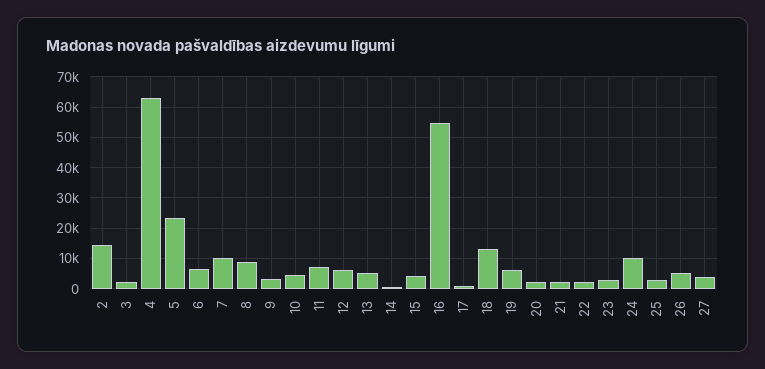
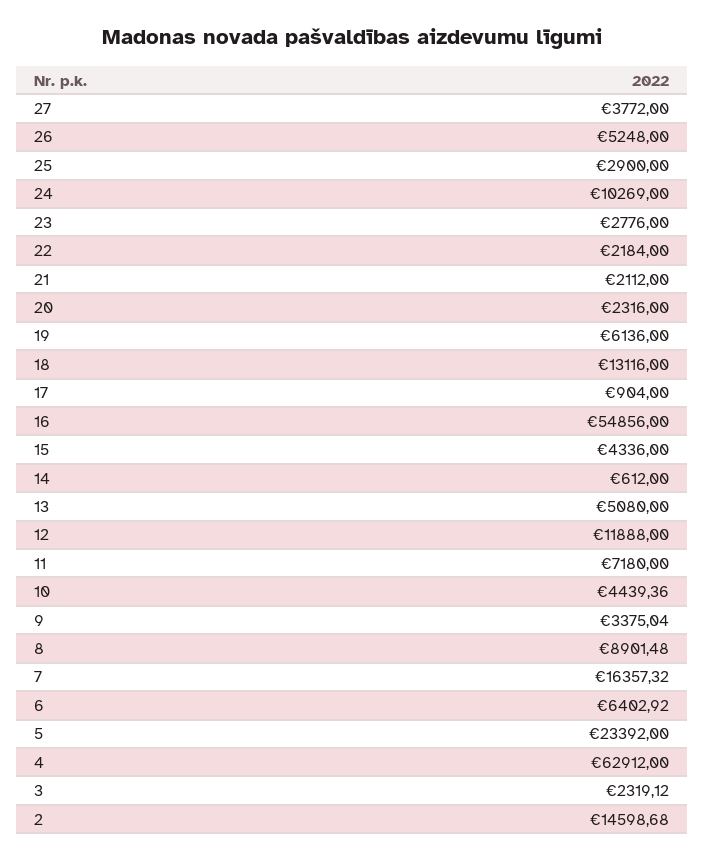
  {
    "2": 14598.68,
    "3": 2319.12,
    "4": 62912,
    "5": 23392,
    "6": 6402.92,
-   "7": 10000,
+   "7": 16357.32,
    "8": 8901.48,
    "9": 3375.04,
    "10": 4439.36,
    "11": 7180,
-   "12": 6000,
+   "12": 11888,
    "13": 5080,
    "14": 612,
    "15": 4336,
    "16": 54856,
    "17": 904,
    "18": 13116,
    "19": 6136,
    "20": 2316,
    "21": 2112,
    "22": 2184,
    "23": 2776,
    "24": 10269,
    "25": 2900,
    "26": 5248,
    "27": 3772
  }

